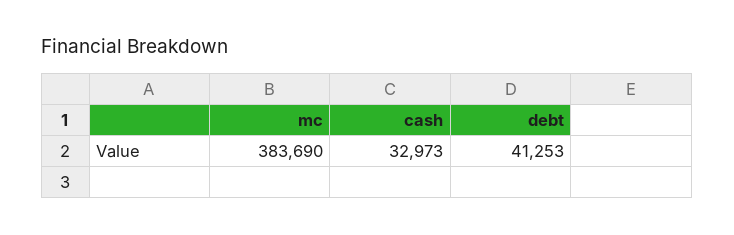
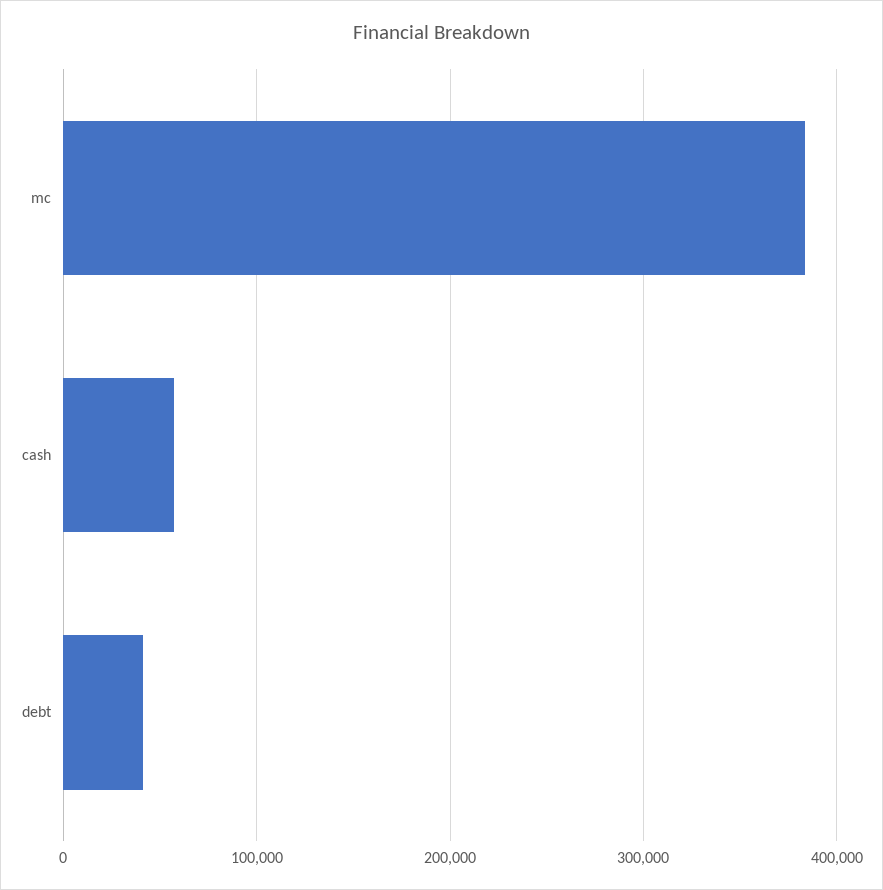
  {
    "mc": 383690,
-   "cash": 32973,
+   "cash": 60000,
    "debt": 41253
  }

